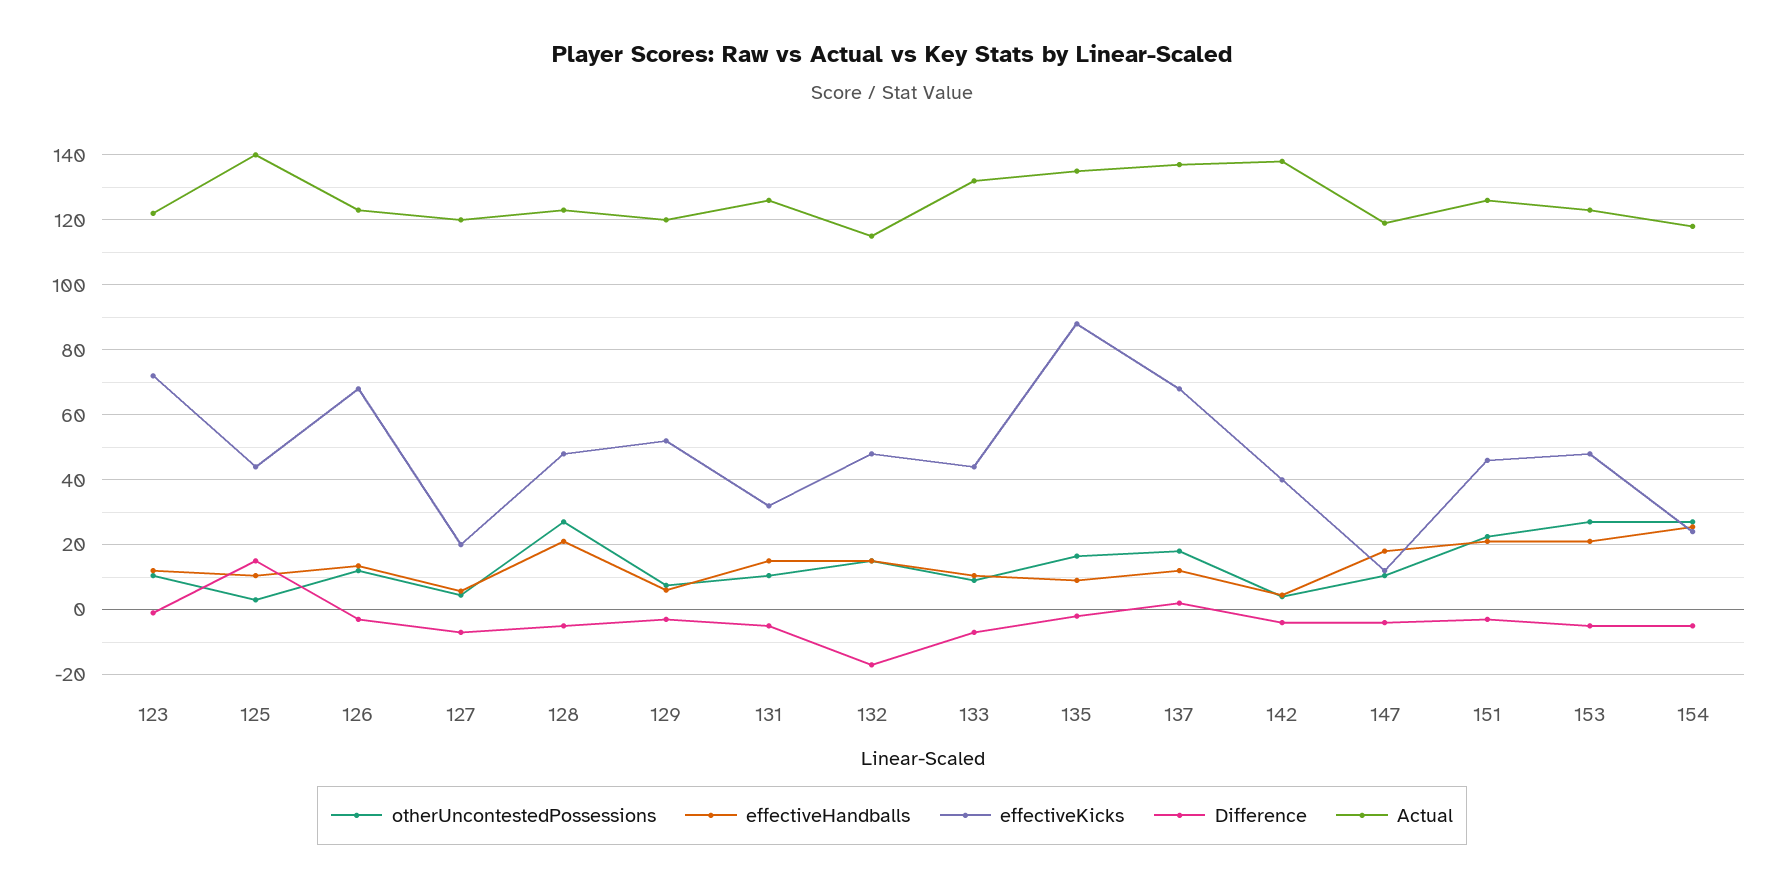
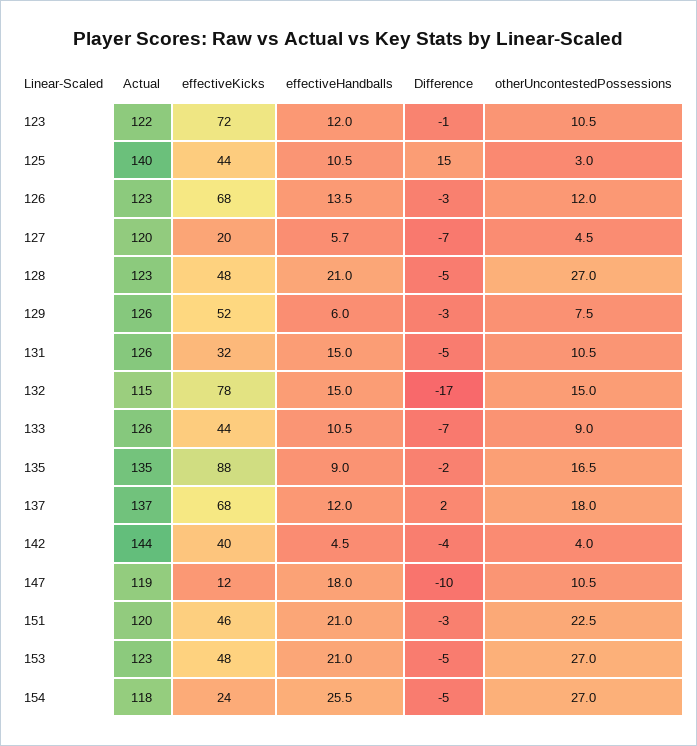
  {
    "otherUncontestedPossessions": {
      "123": 10.5,
      "125": 3,
      "126": 12,
      "127": 4.5,
      "128": 27,
      "129": 7.5,
      "131": 10.5,
      "132": 15,
      "133": 9,
      "135": 16.5,
      "137": 18,
      "142": 4,
      "147": 10.5,
      "151": 22.5,
      "153": 27,
      "154": 27
    },
    "effectiveHandballs": {
      "123": 12,
      "125": 10.5,
      "126": 13.5,
      "127": 5.7,
      "128": 21,
      "129": 6,
      "131": 15,
      "132": 15,
      "133": 10.5,
      "135": 9,
      "137": 12,
      "142": 4.5,
      "147": 18,
      "151": 21,
      "153": 21,
      "154": 25.5
    },
    "effectiveKicks": {
      "123": 72,
      "125": 44,
      "126": 68,
      "127": 20,
      "128": 48,
      "129": 52,
      "131": 32,
-     "132": 48,
+     "132": 78,
      "133": 44,
      "135": 88,
      "137": 68,
      "142": 40,
      "147": 12,
      "151": 46,
      "153": 48,
      "154": 24
    },
    "Difference": {
      "123": -1,
      "125": 15,
      "126": -3,
      "127": -7,
      "128": -5,
      "129": -3,
      "131": -5,
      "132": -17,
      "133": -7,
      "135": -2,
      "137": 2,
      "142": -4,
-     "147": -4,
+     "147": -10,
      "151": -3,
      "153": -5,
      "154": -5
    },
    "Actual": {
      "123": 122,
      "125": 140,
      "126": 123,
      "127": 120,
      "128": 123,
-     "129": 120,
+     "129": 126,
      "131": 126,
      "132": 115,
-     "133": 132,
+     "133": 126,
      "135": 135,
      "137": 137,
-     "142": 138,
+     "142": 144,
      "147": 119,
-     "151": 126,
+     "151": 120,
      "153": 123,
      "154": 118
    }
  }

